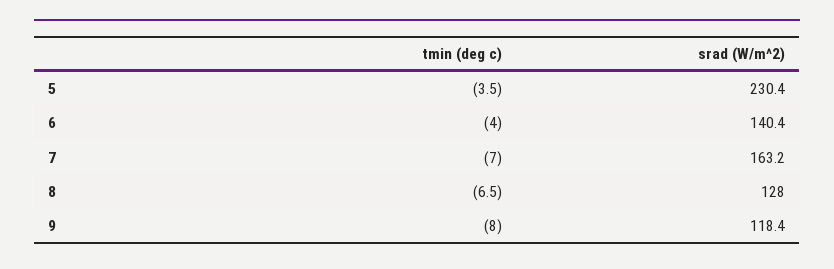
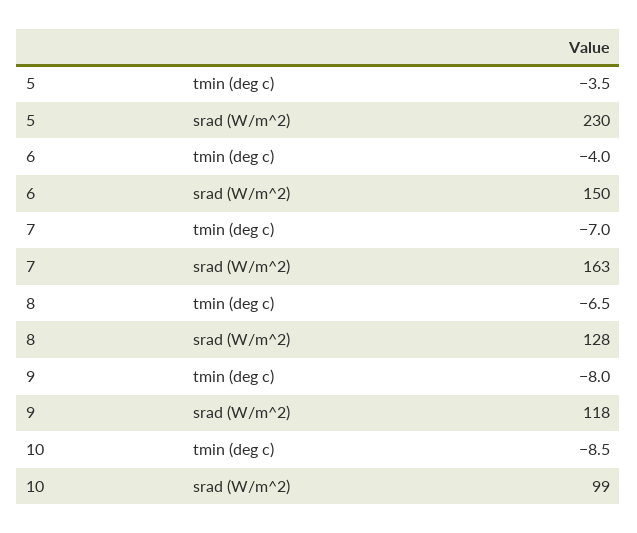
  {
    "tmin (deg c)": {
      "5": -3.5,
      "6": -4,
      "7": -7,
      "8": -6.5,
-     "9": -8
+     "9": -8,
+     "10": -8.5
    },
    "srad (W/m^2)": {
      "5": 230.4,
-     "6": 140.4,
+     "6": 150,
      "7": 163.2,
      "8": 128,
-     "9": 118.4
+     "9": 118.4,
+     "10": 99
    }
  }

